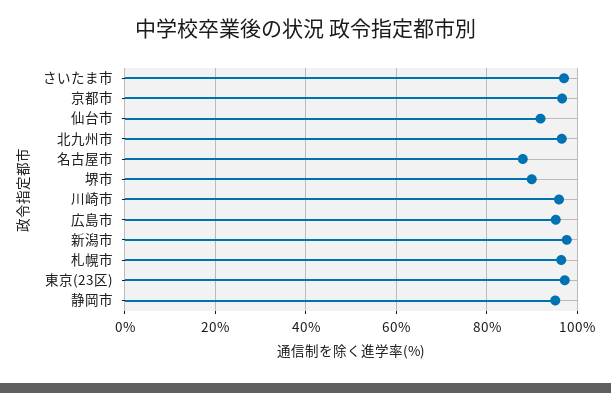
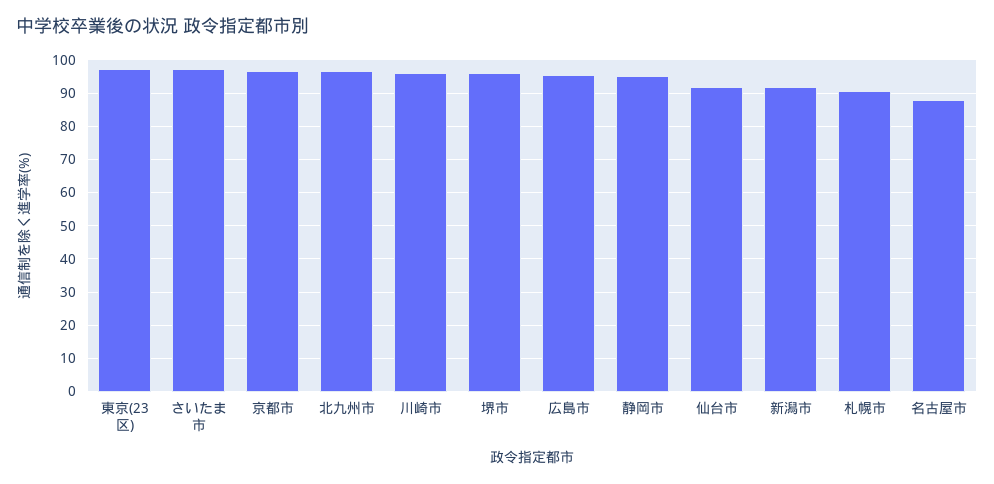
  {
    "さいたま市": 98,
    "京都市": 96,
    "仙台市": 92,
    "北九州市": 96,
    "名古屋市": 88,
-   "堺市": 90,
+   "堺市": 96,
    "川崎市": 96,
    "広島市": 96,
-   "新潟市": 98,
+   "新潟市": 92,
-   "札幌市": 96,
+   "札幌市": 90,
    "東京(23区)": 98,
    "静岡市": 96
  }

